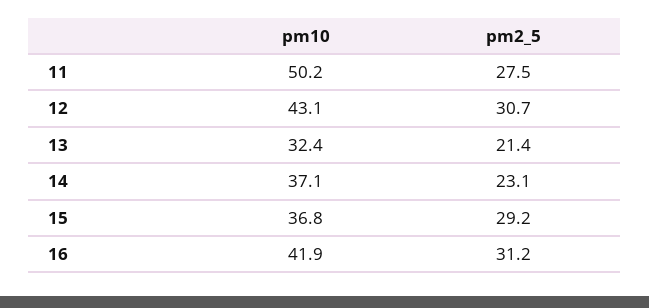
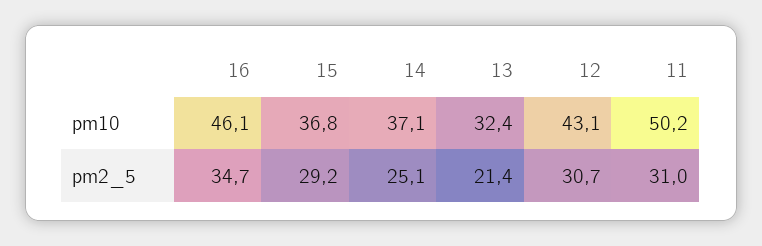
  {
    "pm10": {
      "11": 50.2,
      "12": 43.1,
      "13": 32.4,
      "14": 37.1,
      "15": 36.8,
-     "16": 41.9
+     "16": 46.1
    },
    "pm2_5": {
-     "11": 27.5,
+     "11": 31,
      "12": 30.7,
      "13": 21.4,
-     "14": 23.1,
+     "14": 25.1,
      "15": 29.2,
-     "16": 31.2
+     "16": 34.7
    }
  }

